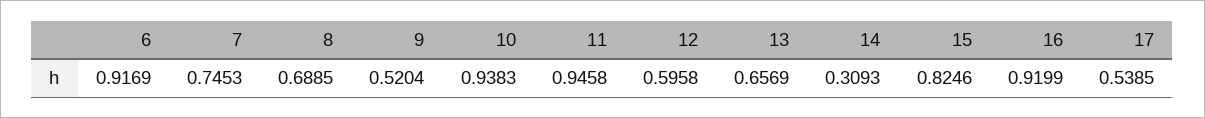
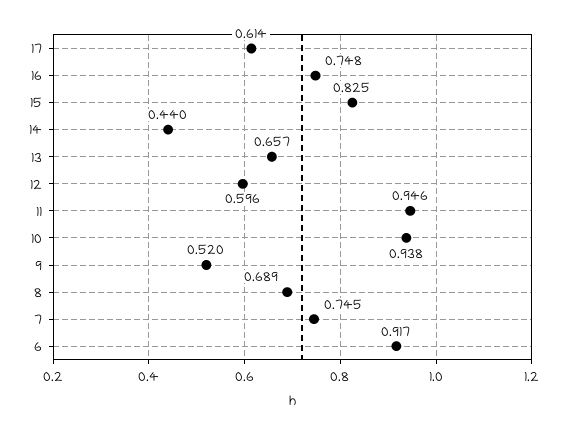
  {
    "6": 0.9169,
    "7": 0.7453,
    "8": 0.6885,
    "9": 0.5204,
    "10": 0.9383,
    "11": 0.9458,
    "12": 0.5958,
    "13": 0.6569,
-   "14": 0.3093,
+   "14": 0.44,
    "15": 0.8246,
-   "16": 0.9199,
+   "16": 0.748,
-   "17": 0.5385
+   "17": 0.614
  }

